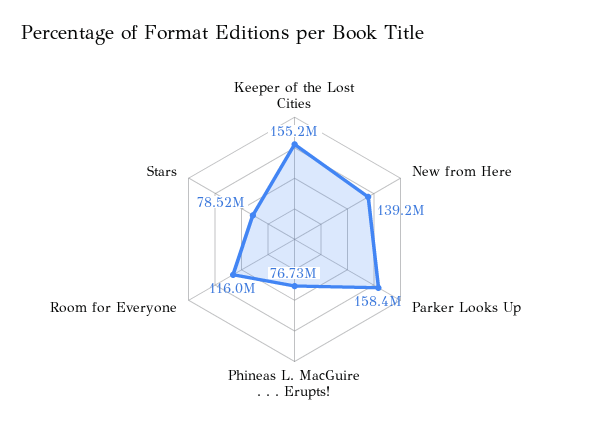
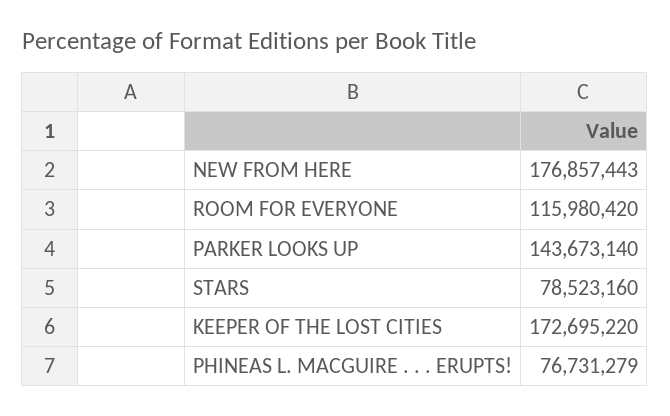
  {
-   "Keeper of the Lost Cities": 155200000,
+   "Keeper of the Lost Cities": 172695220,
-   "New from Here": 139200000,
+   "New from Here": 176857443,
-   "Parker Looks Up": 158400000,
+   "Parker Looks Up": 143673140,
    "Phineas L. MacGuire . . . Erupts!": 76731279,
    "Room for Everyone": 115980420,
    "Stars": 78523160
  }

